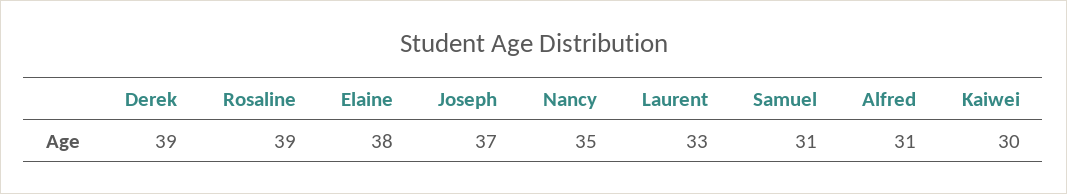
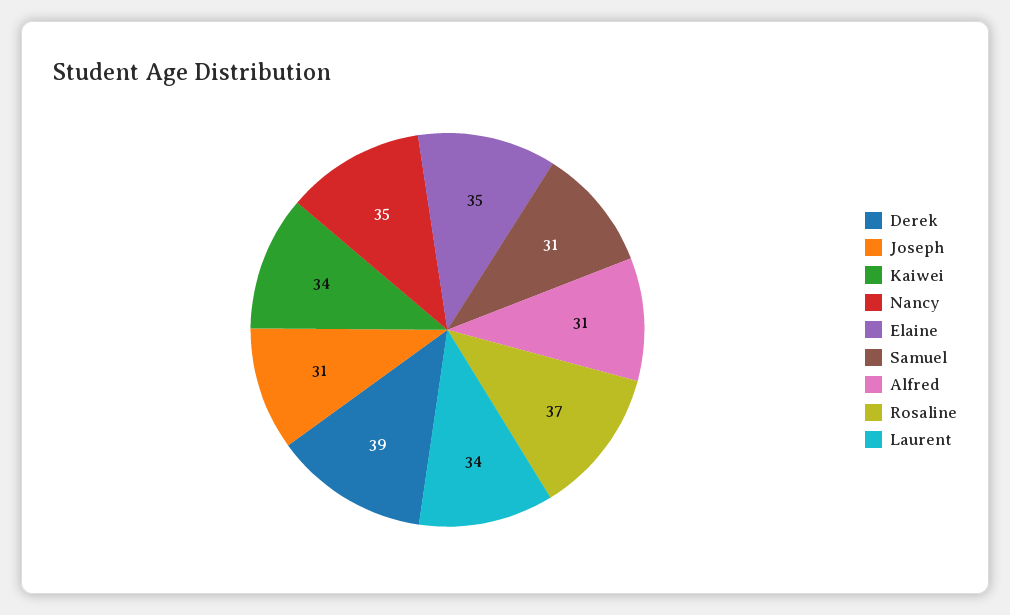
  {
    "Derek": 39,
-   "Rosaline": 39,
+   "Rosaline": 37,
-   "Elaine": 38,
+   "Elaine": 35,
-   "Joseph": 37,
+   "Joseph": 31,
    "Nancy": 35,
-   "Laurent": 33,
+   "Laurent": 34,
    "Samuel": 31,
    "Alfred": 31,
-   "Kaiwei": 30
+   "Kaiwei": 34
  }

